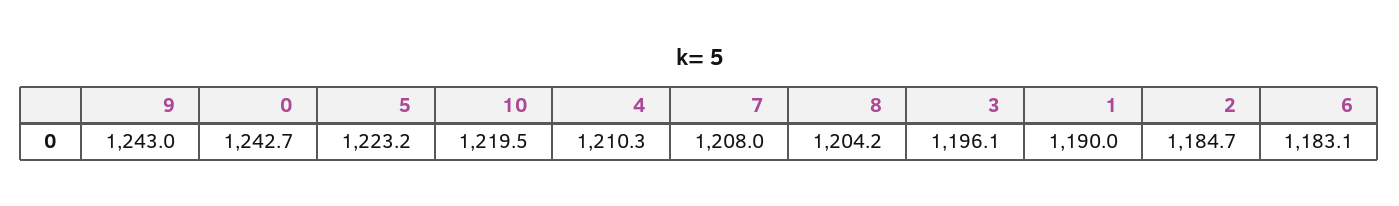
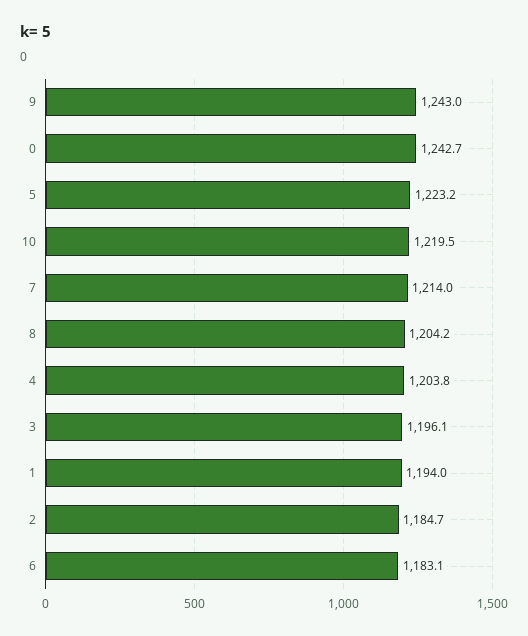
  {
    "9": 1243,
    "0": 1242.7,
    "5": 1223.2,
    "10": 1219.5,
-   "4": 1210.3,
+   "4": 1203.8,
-   "7": 1208,
+   "7": 1214,
    "8": 1204.2,
    "3": 1196.1,
-   "1": 1190,
+   "1": 1194,
    "2": 1184.7,
    "6": 1183.1
  }

